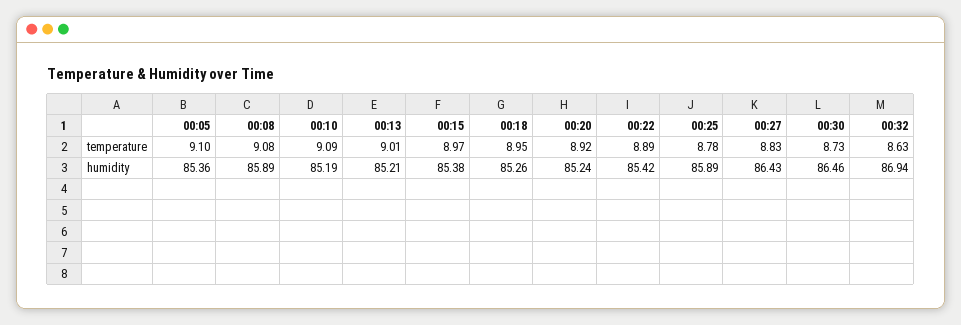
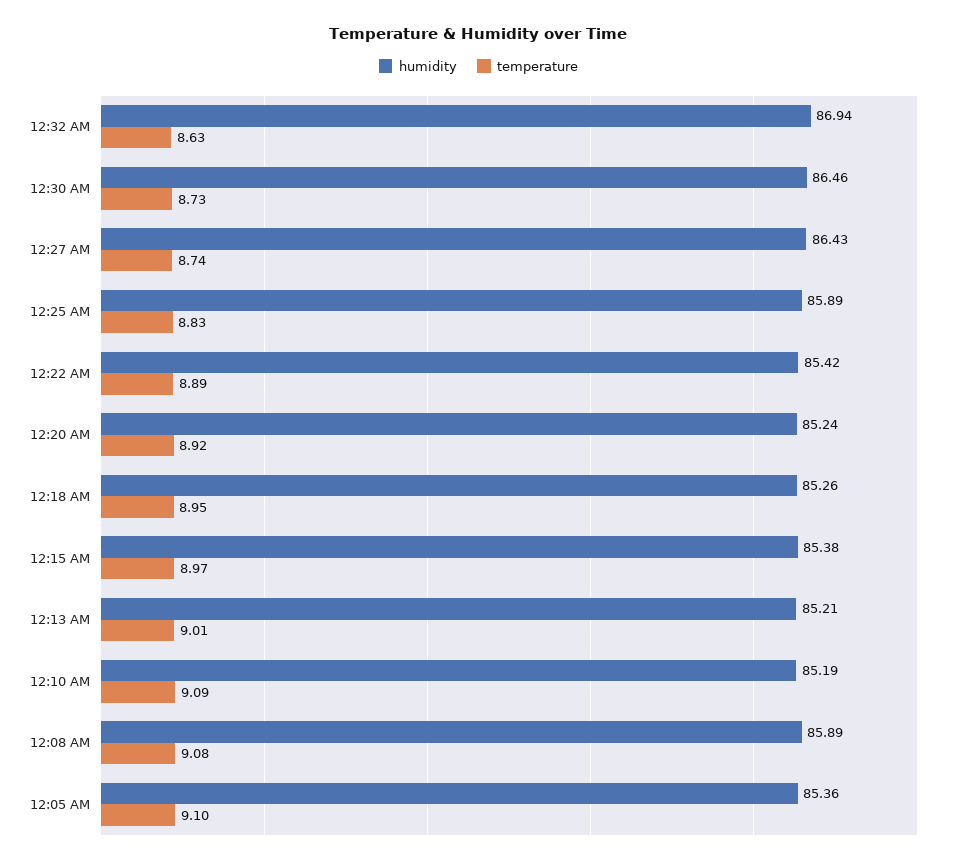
  {
    "temperature": {
      "00:05": 9.1,
      "00:08": 9.08,
      "00:10": 9.09,
      "00:13": 9.01,
      "00:15": 8.97,
      "00:18": 8.95,
      "00:20": 8.92,
      "00:22": 8.89,
-     "00:25": 8.78,
+     "00:25": 8.83,
-     "00:27": 8.83,
+     "00:27": 8.74,
      "00:30": 8.73,
      "00:32": 8.63
    },
    "humidity": {
      "00:05": 85.36,
      "00:08": 85.89,
      "00:10": 85.19,
      "00:13": 85.21,
      "00:15": 85.38,
      "00:18": 85.26,
      "00:20": 85.24,
      "00:22": 85.42,
      "00:25": 85.89,
      "00:27": 86.43,
      "00:30": 86.46,
      "00:32": 86.94
    }
  }

